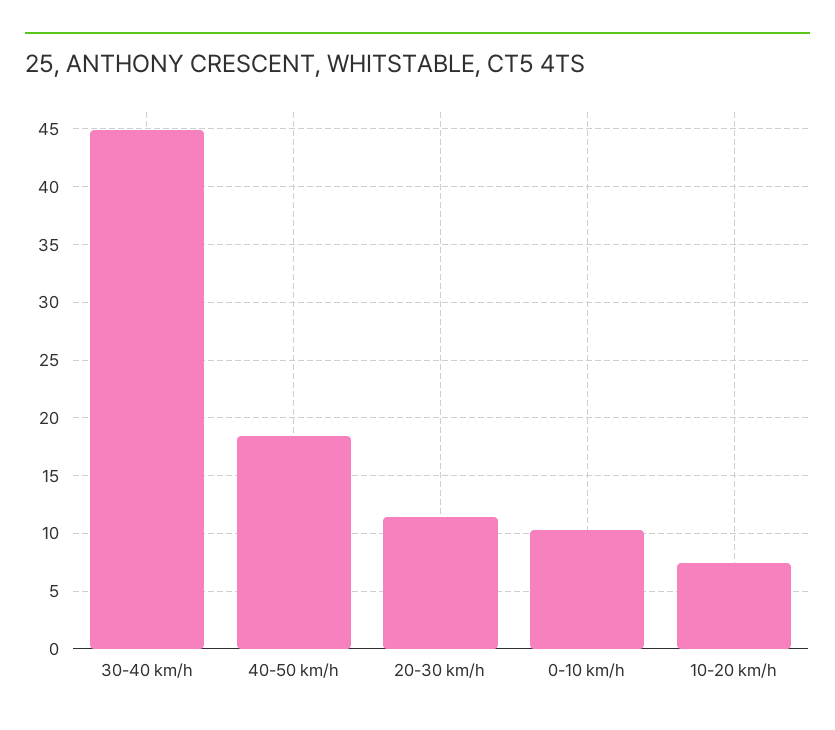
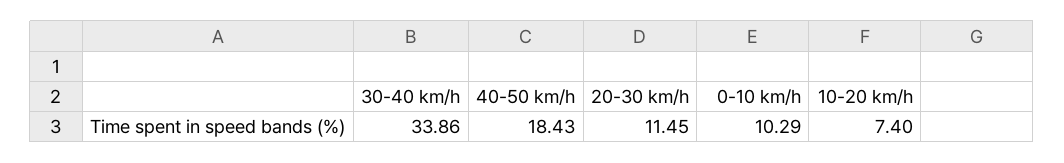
  {
-   "30-40 km/h": 45,
+   "30-40 km/h": 33.86,
    "40-50 km/h": 18.43,
    "20-30 km/h": 11.45,
    "0-10 km/h": 10.29,
    "10-20 km/h": 7.4
  }

